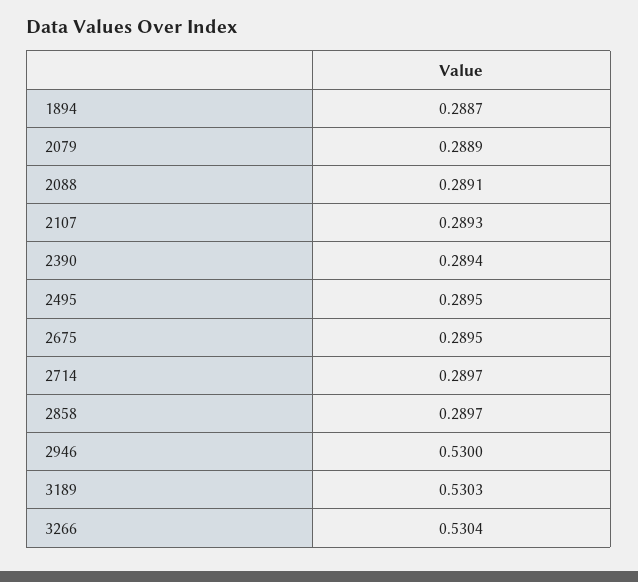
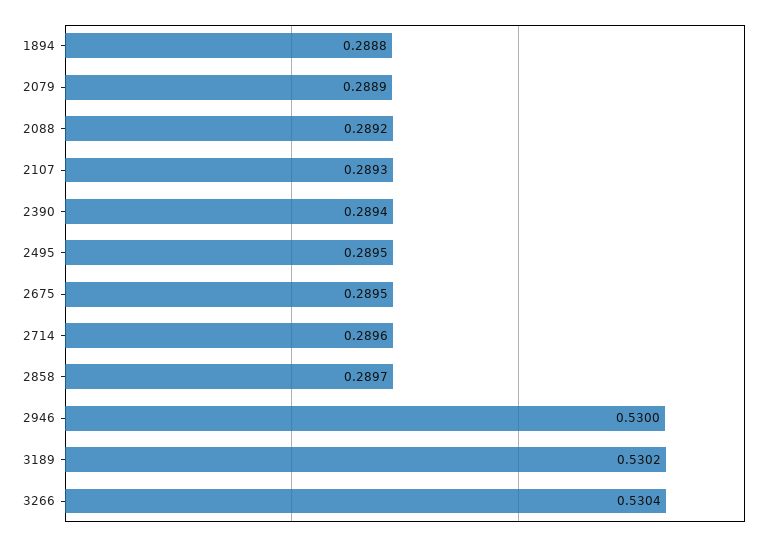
  {
-   "1894": 0.2887,
+   "1894": 0.2888,
    "2079": 0.2889,
-   "2088": 0.2891,
+   "2088": 0.2892,
    "2107": 0.2893,
    "2390": 0.2894,
    "2495": 0.2895,
    "2675": 0.2895,
-   "2714": 0.2897,
+   "2714": 0.2896,
    "2858": 0.2897,
    "2946": 0.53,
-   "3189": 0.5303,
+   "3189": 0.5302,
    "3266": 0.5304
  }

